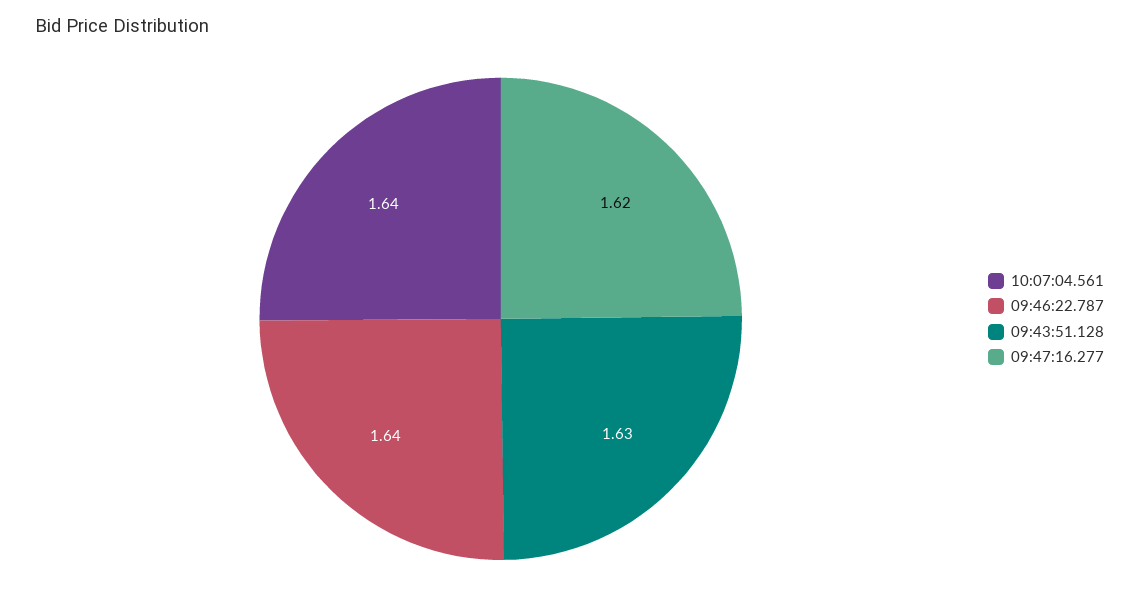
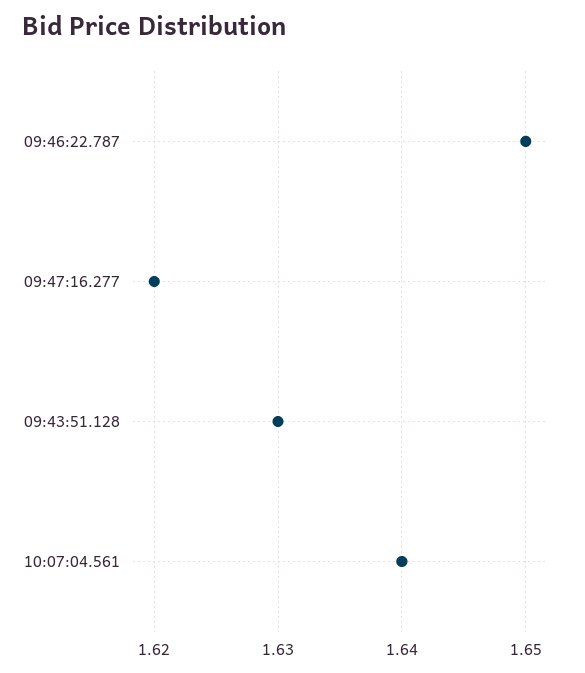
  {
    "10:07:04.561": 1.64,
-   "09:46:22.787": 1.64,
+   "09:46:22.787": 1.65,
    "09:43:51.128": 1.63,
    "09:47:16.277": 1.62
  }

